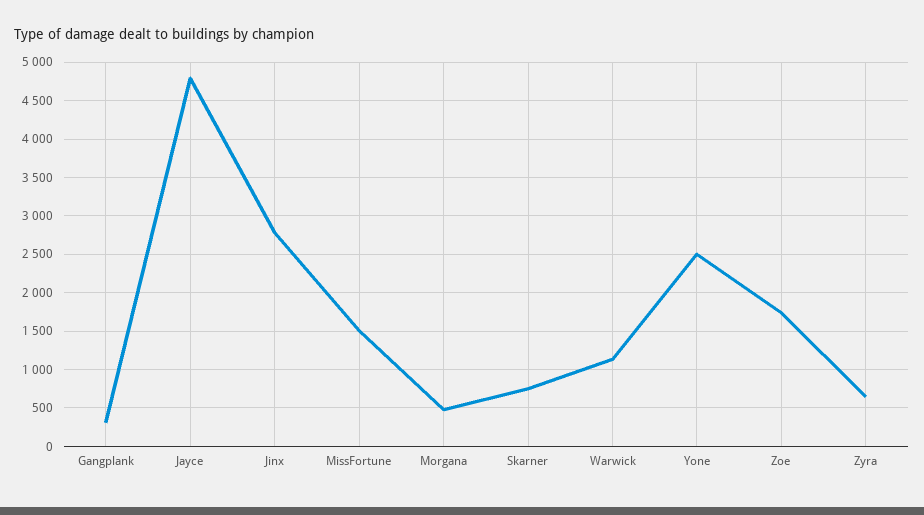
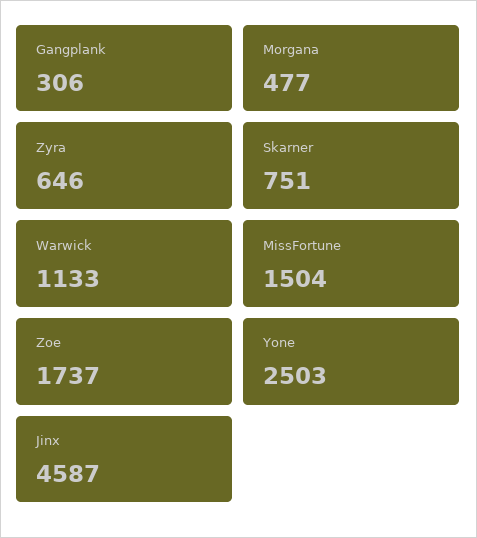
  {
    "Gangplank": 306,
-   "Jayce": 4800,
-   "Jinx": 2800,
+   "Jinx": 4587,
    "MissFortune": 1504,
    "Morgana": 477,
    "Skarner": 751,
    "Warwick": 1133,
    "Yone": 2503,
    "Zoe": 1737,
    "Zyra": 646
  }

